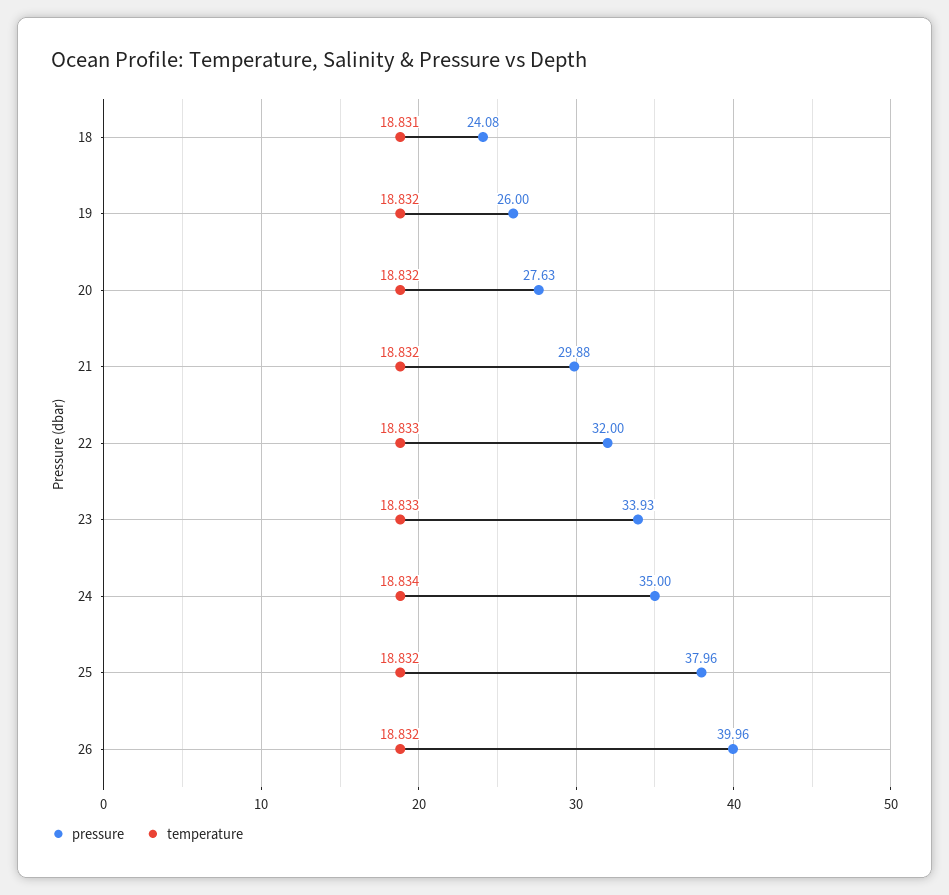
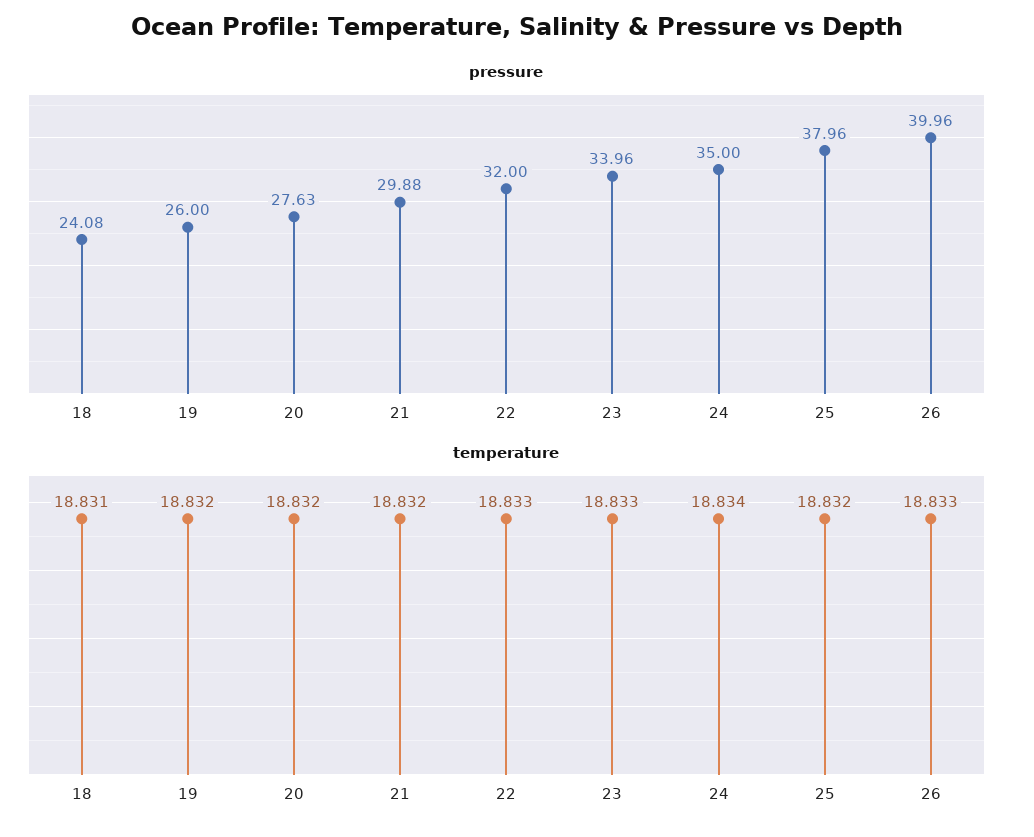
  {
    "pressure": {
      "18": 24.08,
      "19": 26,
      "20": 27.63,
      "21": 29.88,
      "22": 32,
-     "23": 33.93,
+     "23": 33.96,
      "24": 35,
      "25": 37.96,
      "26": 39.96
    },
    "temperature": {
      "18": 18.831,
      "19": 18.832,
      "20": 18.832,
      "21": 18.832,
      "22": 18.833,
      "23": 18.833,
      "24": 18.834,
      "25": 18.832,
-     "26": 18.832
+     "26": 18.833
    }
  }

